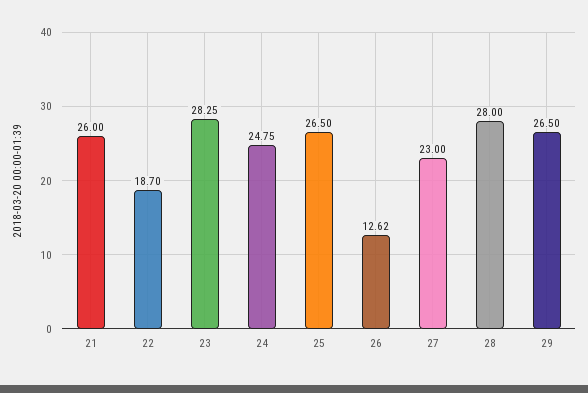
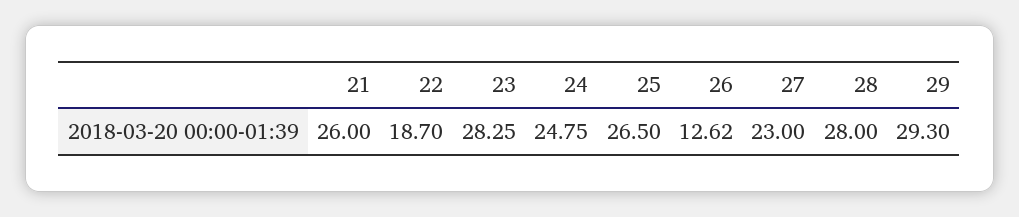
  {
    "21": 26,
    "22": 18.7,
    "23": 28.25,
    "24": 24.75,
    "25": 26.5,
    "26": 12.62,
    "27": 23,
    "28": 28,
-   "29": 26.5
+   "29": 29.3
  }

